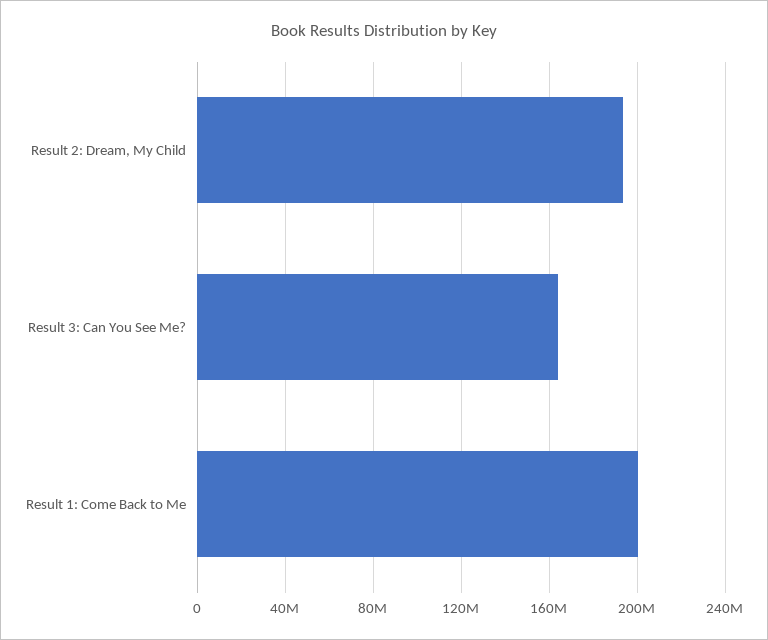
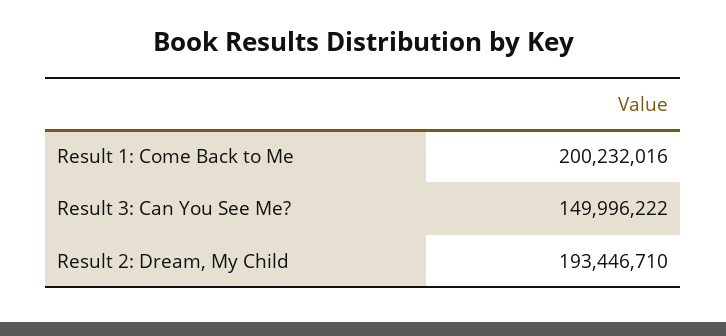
  {
    "Result 2: Dream, My Child": 193446710,
-   "Result 3: Can You See Me?": 165000000,
+   "Result 3: Can You See Me?": 149996222,
    "Result 1: Come Back to Me": 200232016
  }

